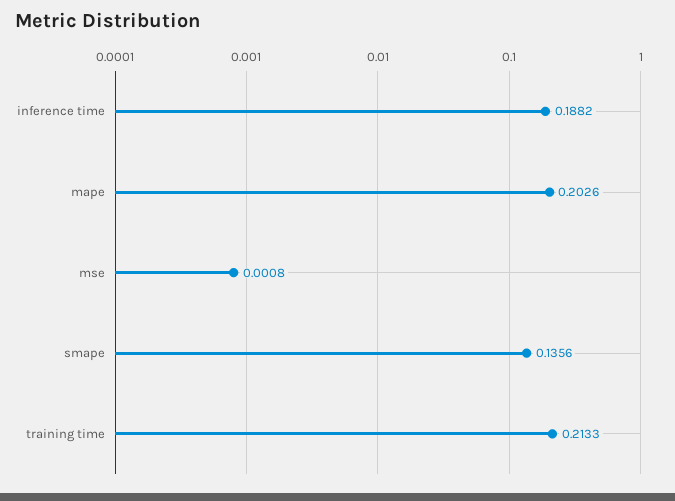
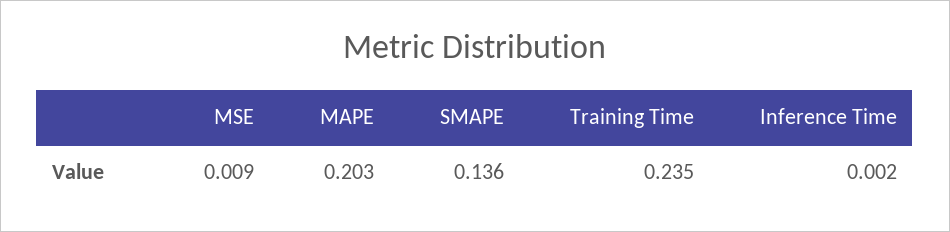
  {
-   "inference time": 0.1882,
+   "inference time": 0.002,
    "mape": 0.2026,
-   "mse": 0.0008,
+   "mse": 0.009,
    "smape": 0.1356,
-   "training time": 0.2133
+   "training time": 0.235
  }

